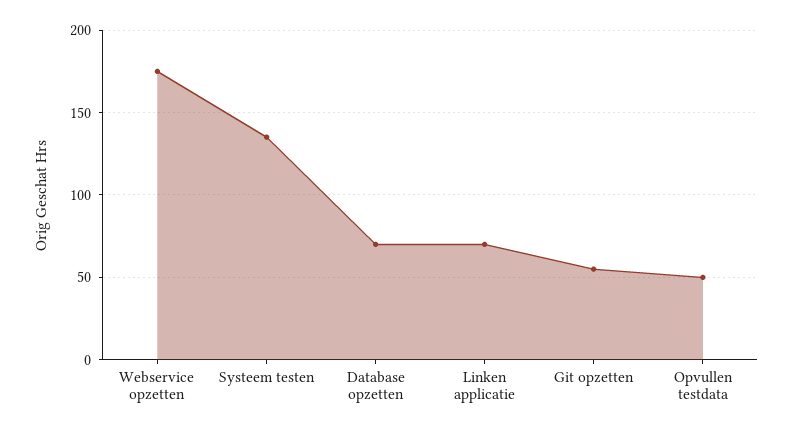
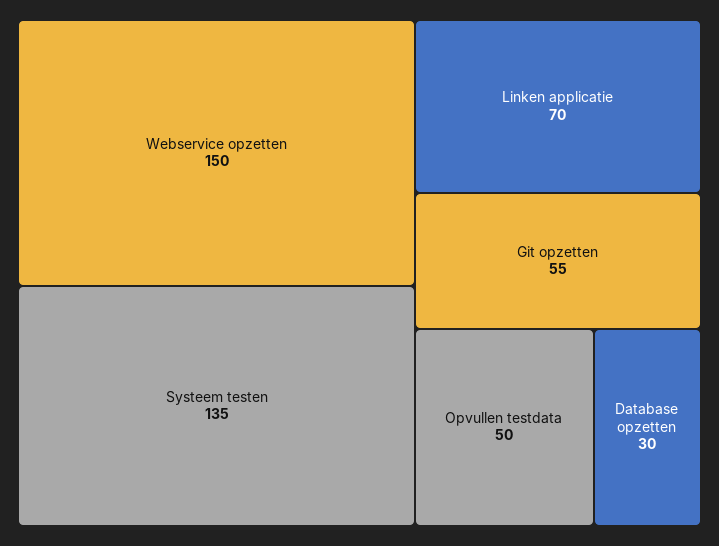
  {
-   "Webservice opzetten": 175,
+   "Webservice opzetten": 150,
    "Systeem testen": 135,
-   "Database opzetten": 70,
+   "Database opzetten": 30,
    "Linken applicatie": 70,
    "Git opzetten": 55,
    "Opvullen testdata": 50
  }

